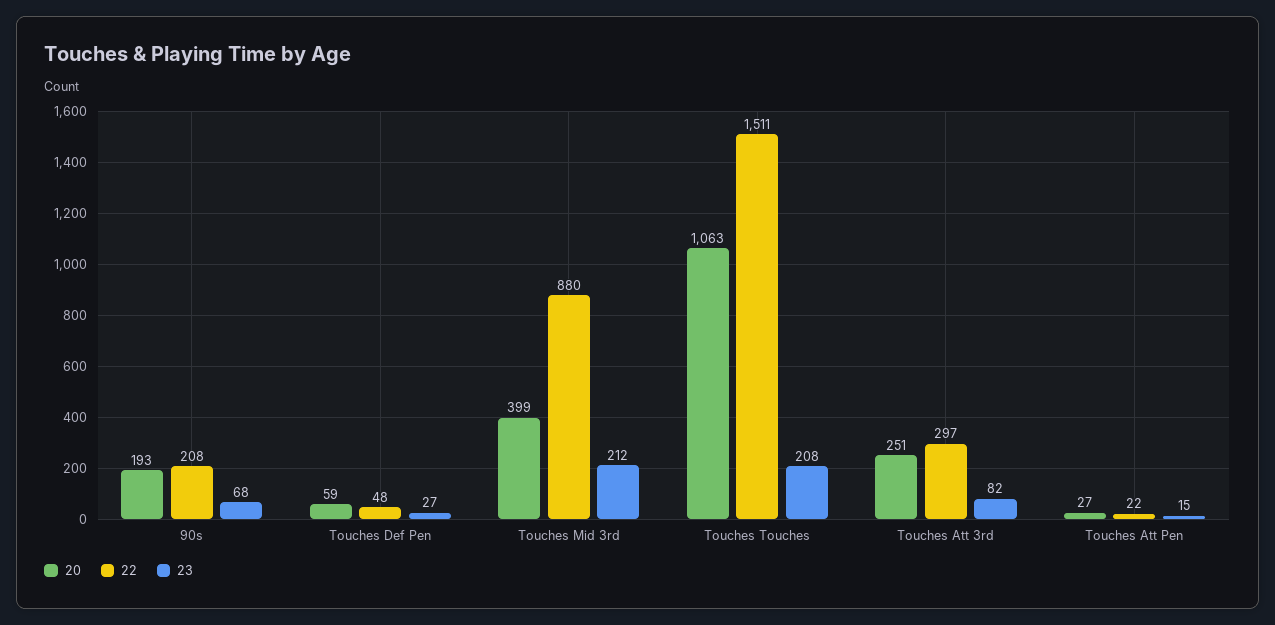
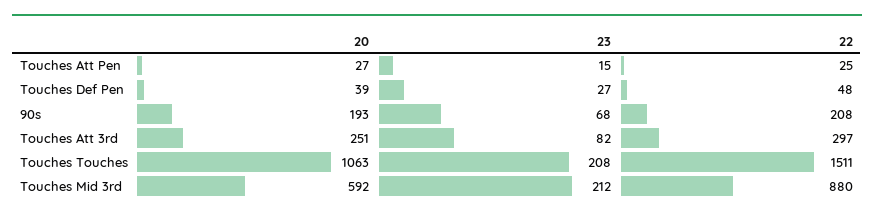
  {
    "20": {
      "90s": 193,
-     "Touches Def Pen": 59,
+     "Touches Def Pen": 39,
-     "Touches Mid 3rd": 399,
+     "Touches Mid 3rd": 592,
      "Touches Touches": 1063,
      "Touches Att 3rd": 251,
      "Touches Att Pen": 27
    },
    "22": {
      "90s": 208,
      "Touches Def Pen": 48,
      "Touches Mid 3rd": 880,
      "Touches Touches": 1511,
      "Touches Att 3rd": 297,
-     "Touches Att Pen": 22
+     "Touches Att Pen": 25
    },
    "23": {
      "90s": 68,
      "Touches Def Pen": 27,
      "Touches Mid 3rd": 212,
      "Touches Touches": 208,
      "Touches Att 3rd": 82,
      "Touches Att Pen": 15
    }
  }

